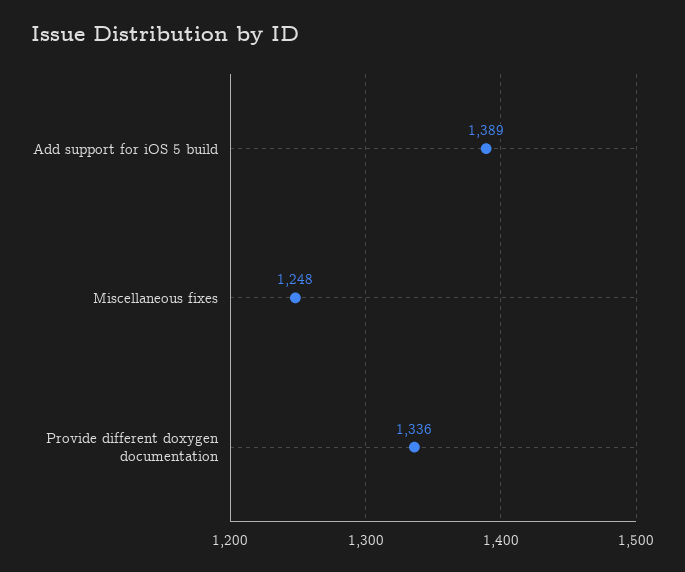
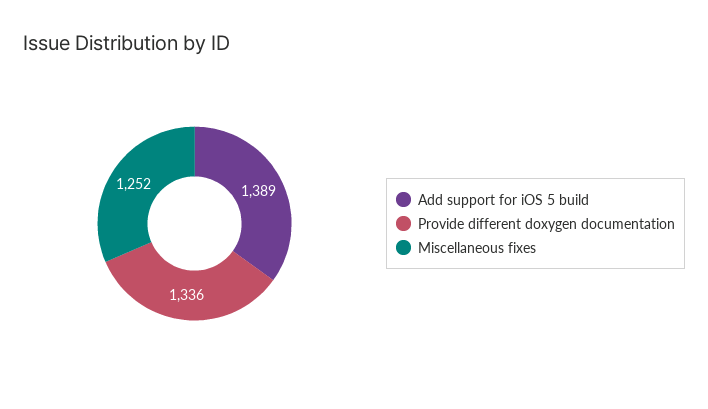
  {
    "Add support for iOS 5 build": 1389,
-   "Miscellaneous fixes": 1248,
+   "Miscellaneous fixes": 1252,
    "Provide different doxygen documentation": 1336
  }

